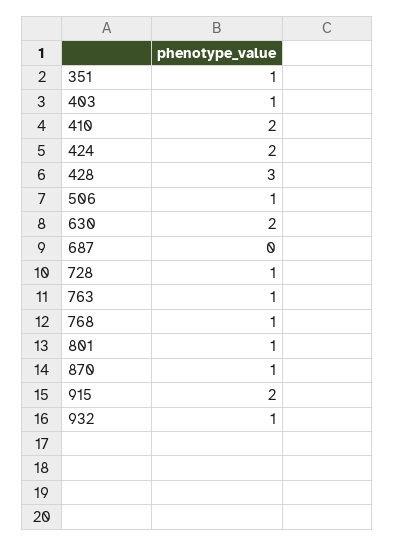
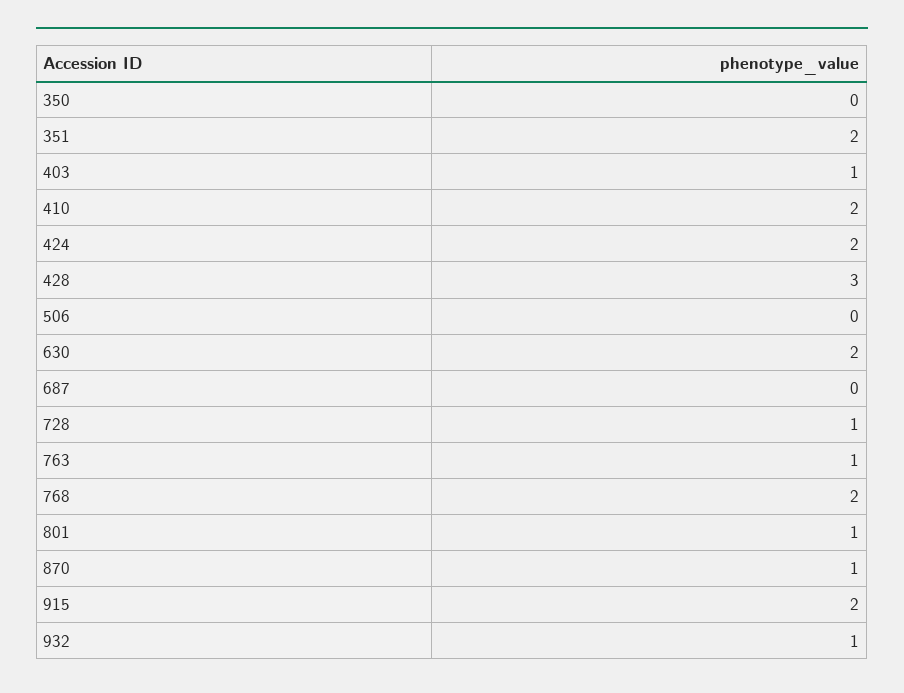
  {
-   "351": 1,
+   "351": 2,
    "403": 1,
    "410": 2,
    "424": 2,
    "428": 3,
-   "506": 1,
+   "506": 0,
    "630": 2,
    "687": 0,
    "728": 1,
    "763": 1,
-   "768": 1,
+   "768": 2,
    "801": 1,
    "870": 1,
    "915": 2,
-   "932": 1
+   "932": 1,
+   "350": 0
  }

